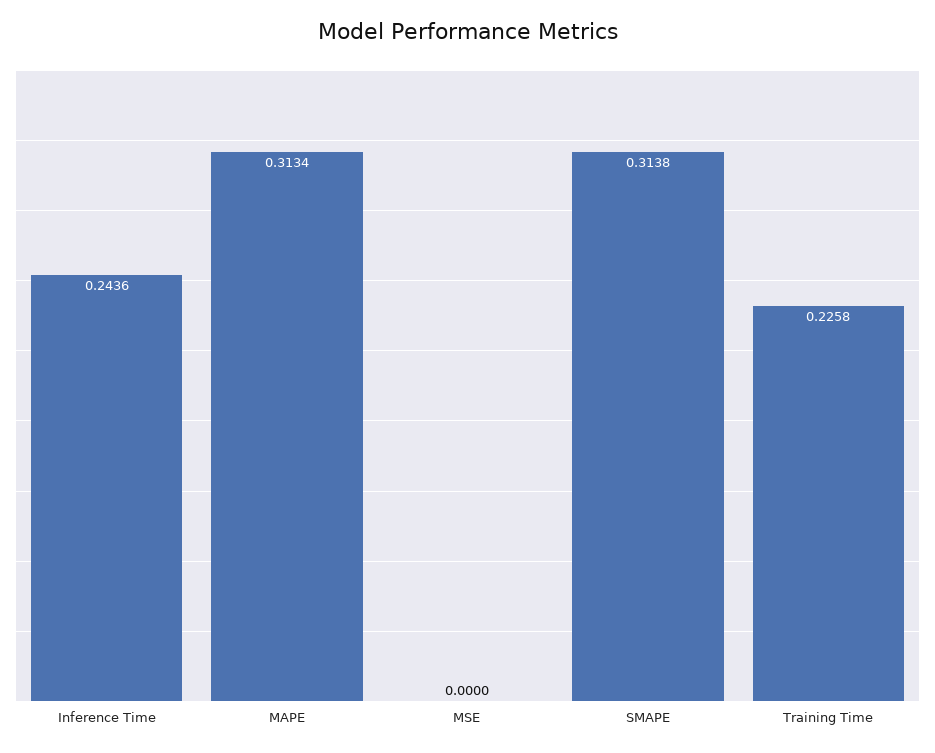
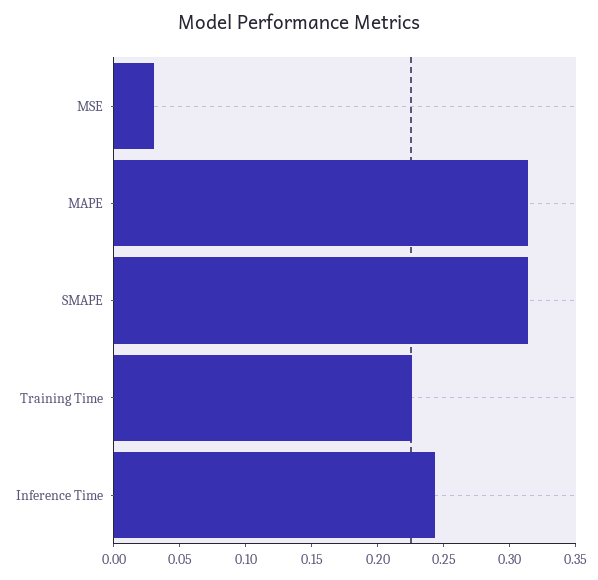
  {
    "Inference Time": 0.2436,
    "MAPE": 0.3134,
-   "MSE": 0,
+   "MSE": 0.03,
    "SMAPE": 0.3138,
    "Training Time": 0.2258
  }

